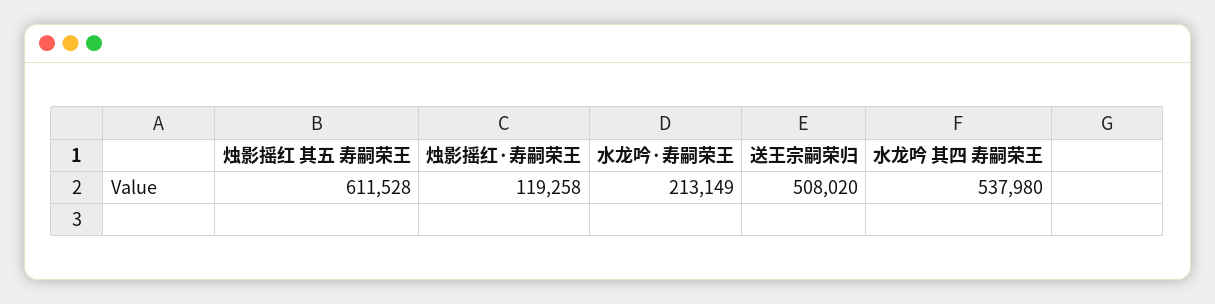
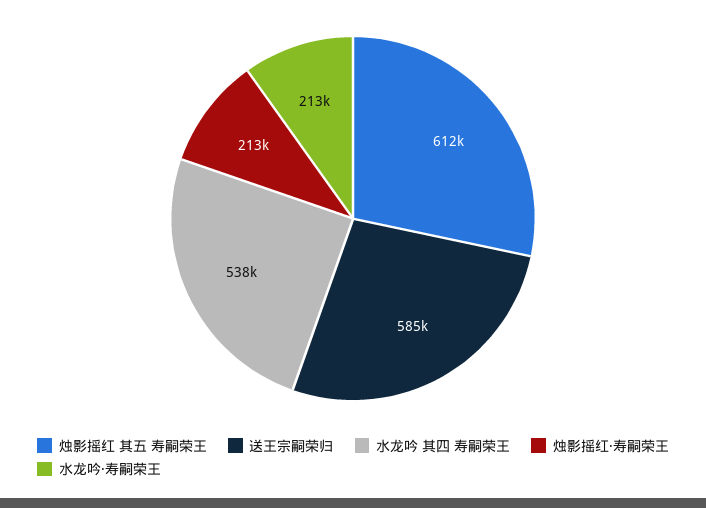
  {
    "烛影摇红 其五 寿嗣荣王": 611528,
-   "烛影摇红·寿嗣荣王": 119258,
+   "烛影摇红·寿嗣荣王": 213000,
    "水龙吟·寿嗣荣王": 213149,
-   "送王宗嗣荣归": 508020,
+   "送王宗嗣荣归": 585000,
    "水龙吟 其四 寿嗣荣王": 537980
  }

